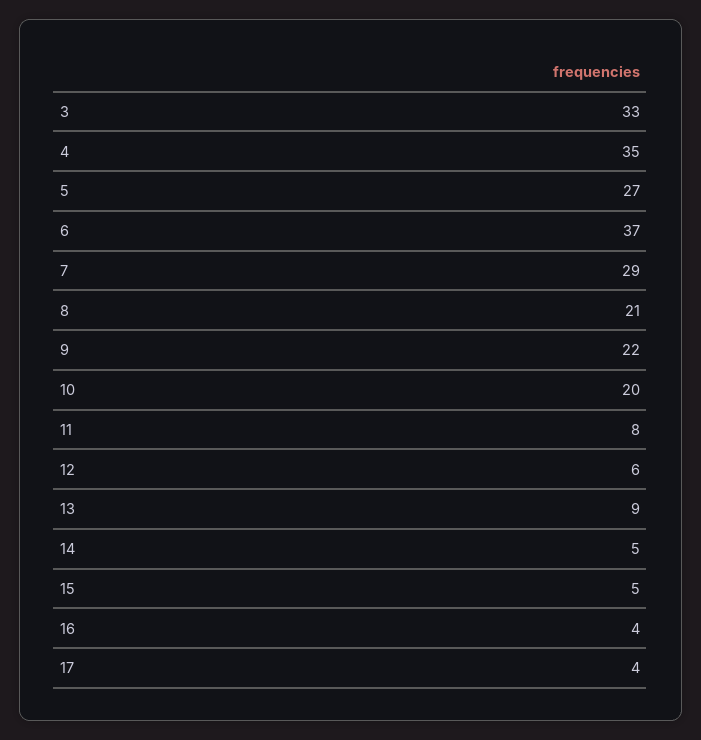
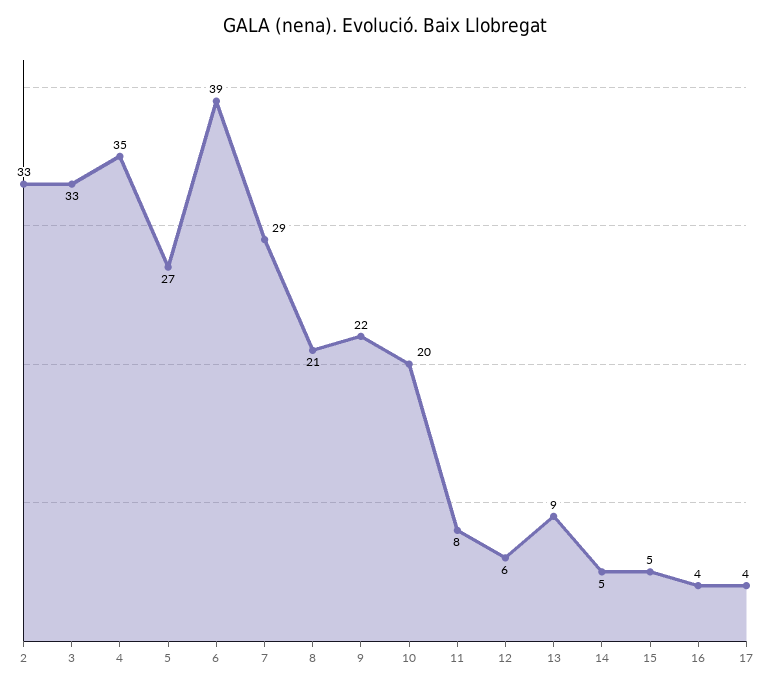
  {
    "3": 33,
    "4": 35,
    "5": 27,
-   "6": 37,
+   "6": 39,
    "7": 29,
    "8": 21,
    "9": 22,
    "10": 20,
    "11": 8,
    "12": 6,
    "13": 9,
    "14": 5,
    "15": 5,
    "16": 4,
-   "17": 4
+   "17": 4,
+   "2": 33
  }

